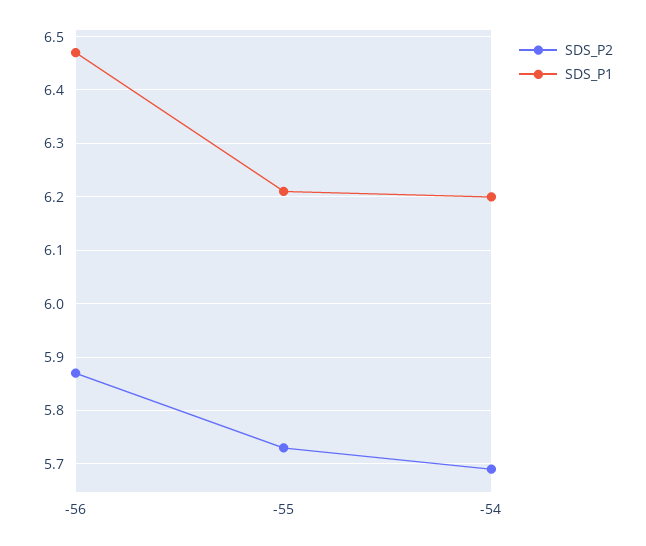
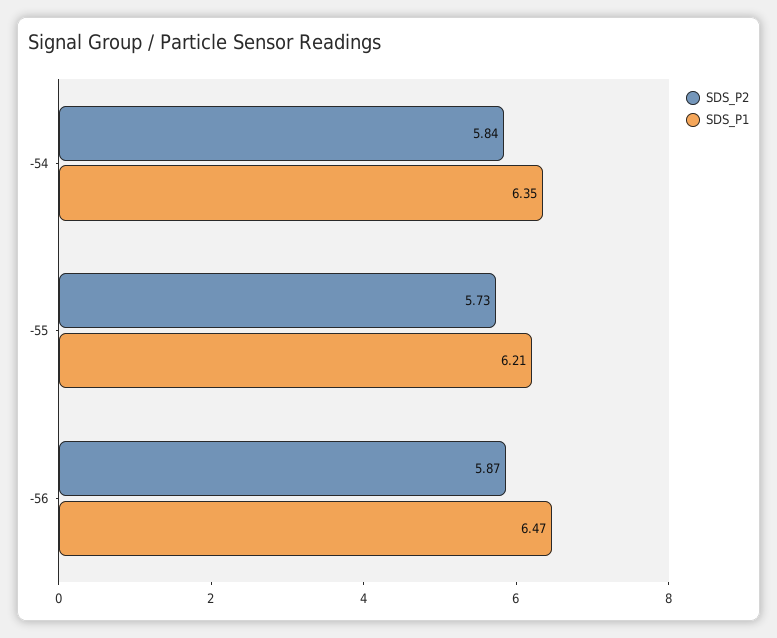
  {
    "SDS_P2": {
      "-56": 5.87,
      "-55": 5.73,
-     "-54": 5.7
+     "-54": 5.84
    },
    "SDS_P1": {
      "-56": 6.47,
      "-55": 6.21,
-     "-54": 6.2
+     "-54": 6.35
    }
  }

